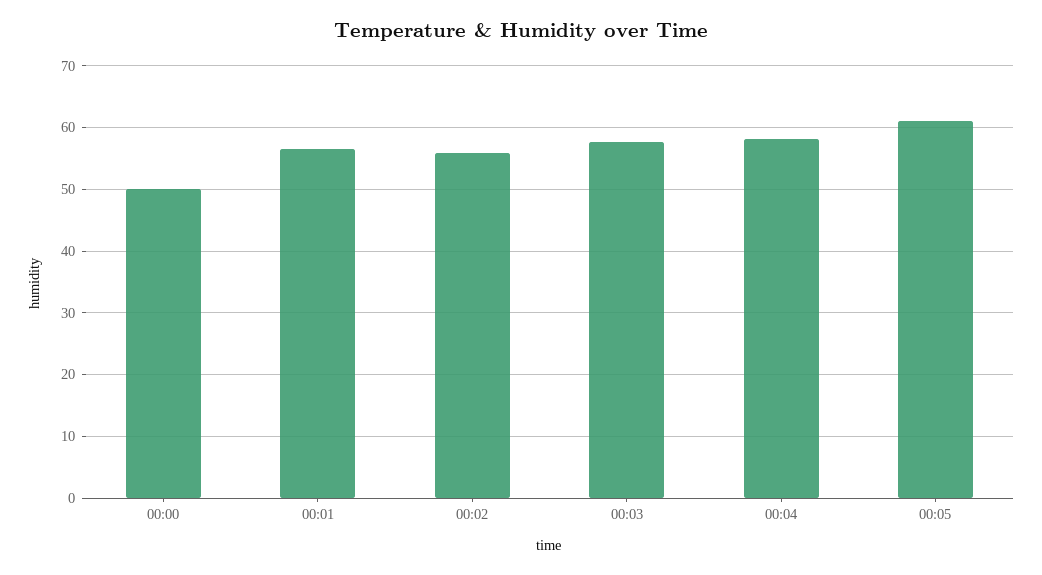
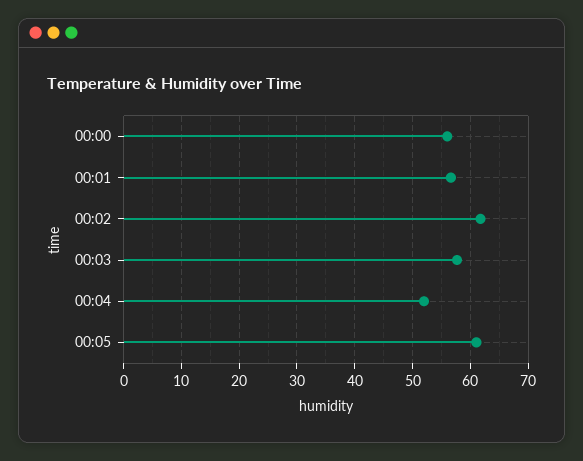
  {
-   "00:00": 50,
+   "00:00": 56,
    "00:01": 57,
-   "00:02": 56,
+   "00:02": 62,
    "00:03": 58,
-   "00:04": 58,
+   "00:04": 52,
    "00:05": 61
  }

